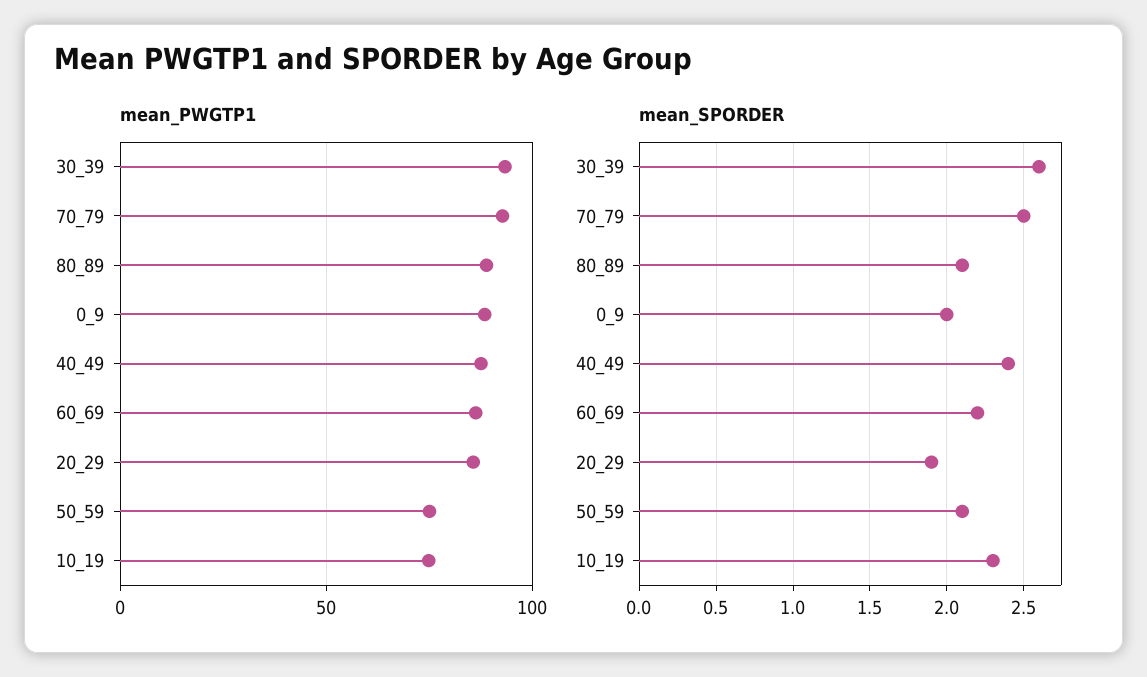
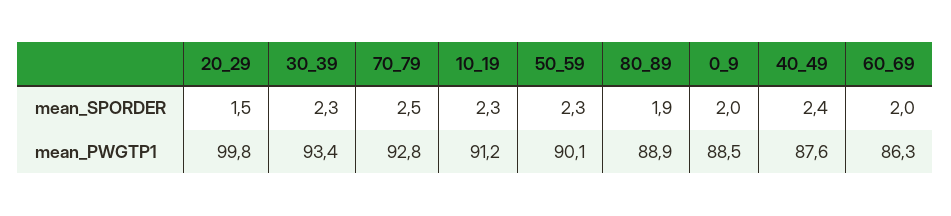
  {
    "mean_PWGTP1": {
      "30_39": 93.4,
      "70_79": 92.8,
      "80_89": 88.9,
      "0_9": 88.5,
      "40_49": 87.6,
      "60_69": 86.3,
-     "20_29": 85,
+     "20_29": 99.8,
-     "50_59": 75,
+     "50_59": 90.1,
-     "10_19": 75
+     "10_19": 91.2
    },
    "mean_SPORDER": {
-     "30_39": 2.6,
+     "30_39": 2.3,
      "70_79": 2.5,
-     "80_89": 2.1,
+     "80_89": 1.9,
      "0_9": 2,
      "40_49": 2.4,
-     "60_69": 2.2,
+     "60_69": 2,
-     "20_29": 1.9,
+     "20_29": 1.5,
-     "50_59": 2.1,
+     "50_59": 2.3,
      "10_19": 2.3
    }
  }

